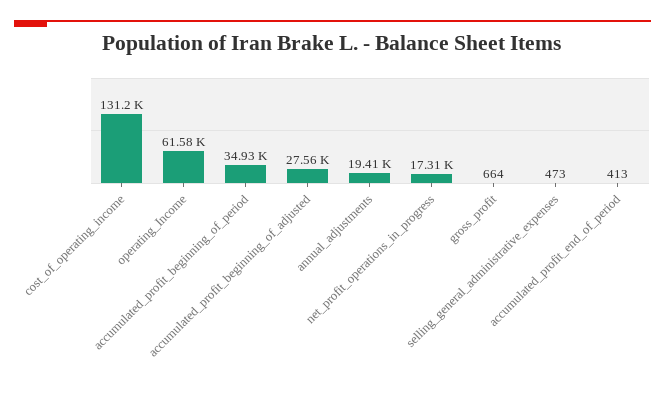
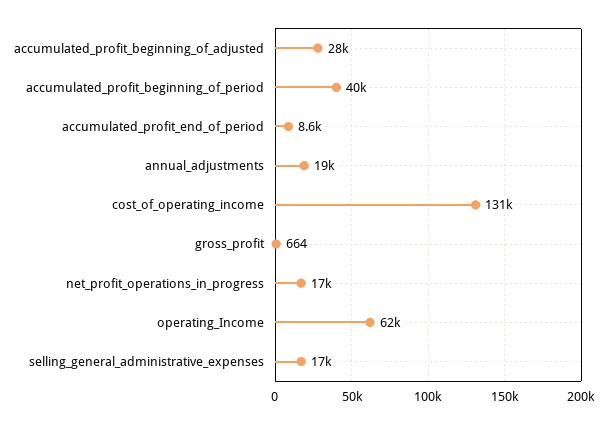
  {
    "cost_of_operating_income": 131200,
    "operating_Income": 61580,
-   "accumulated_profit_beginning_of_period": 34930,
+   "accumulated_profit_beginning_of_period": 40000,
    "accumulated_profit_beginning_of_adjusted": 27560,
    "annual_adjustments": 19410,
    "net_profit_operations_in_progress": 17310,
    "gross_profit": 664,
-   "selling_general_administrative_expenses": 473,
+   "selling_general_administrative_expenses": 17000,
-   "accumulated_profit_end_of_period": 413
+   "accumulated_profit_end_of_period": 8600
  }

